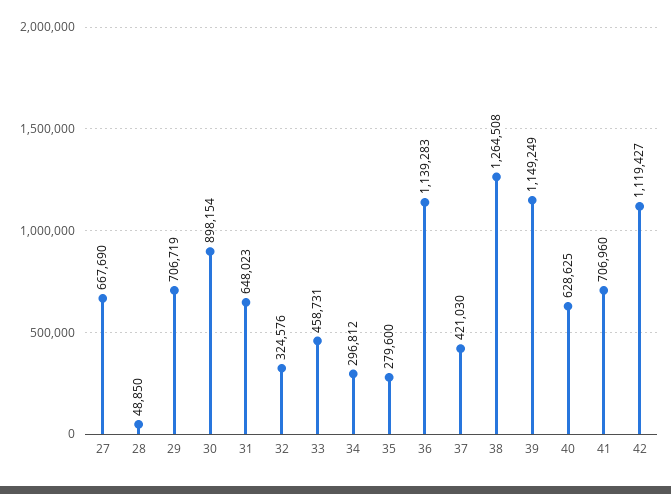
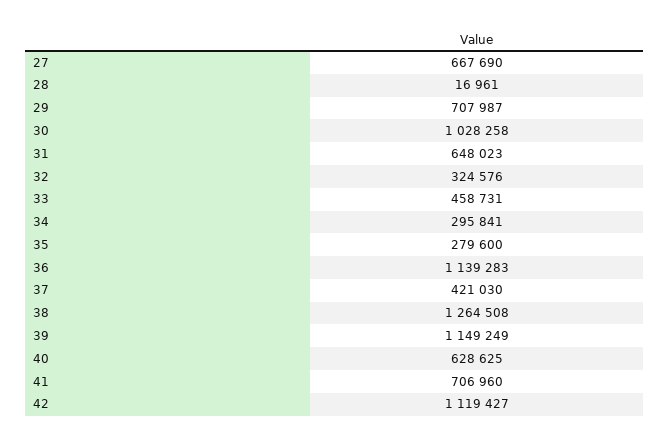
  {
    "27": 667690,
-   "28": 48850,
+   "28": 16961,
-   "29": 706719,
+   "29": 707987,
-   "30": 898154,
+   "30": 1028258,
    "31": 648023,
    "32": 324576,
    "33": 458731,
-   "34": 296812,
+   "34": 295841,
    "35": 279600,
    "36": 1139283,
    "37": 421030,
    "38": 1264508,
    "39": 1149249,
    "40": 628625,
    "41": 706960,
    "42": 1119427
  }

